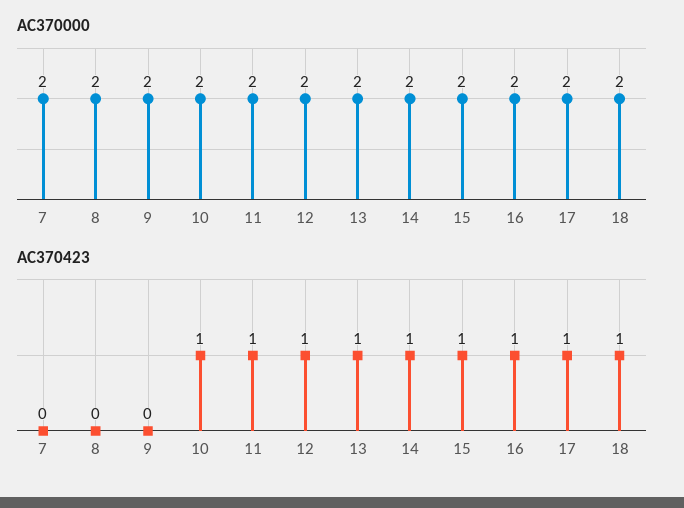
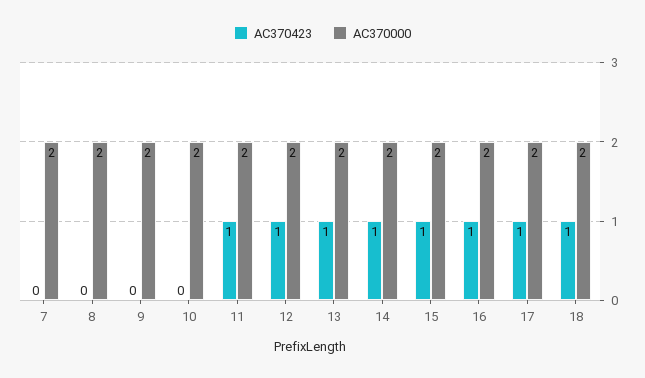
  {
    "AC370000": {
      "7": 2,
      "8": 2,
      "9": 2,
      "10": 2,
      "11": 2,
      "12": 2,
      "13": 2,
      "14": 2,
      "15": 2,
      "16": 2,
      "17": 2,
      "18": 2
    },
    "AC370423": {
      "7": 0,
      "8": 0,
      "9": 0,
-     "10": 1,
+     "10": 0,
      "11": 1,
      "12": 1,
      "13": 1,
      "14": 1,
      "15": 1,
      "16": 1,
      "17": 1,
      "18": 1
    }
  }

